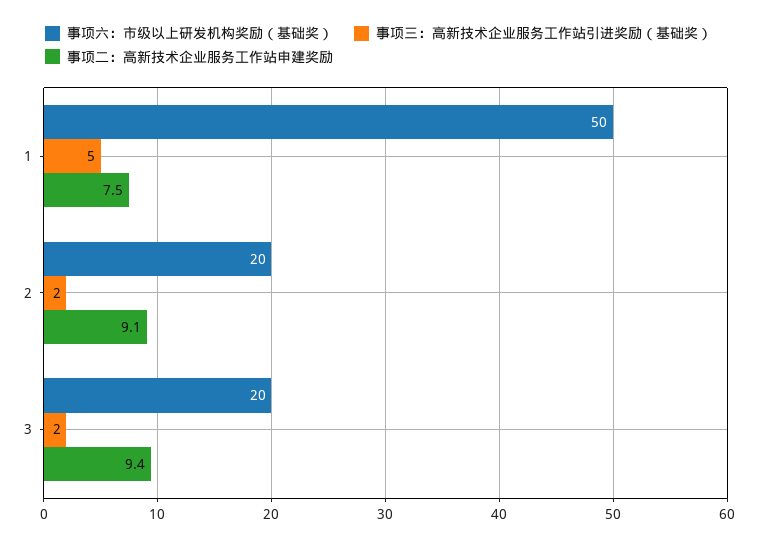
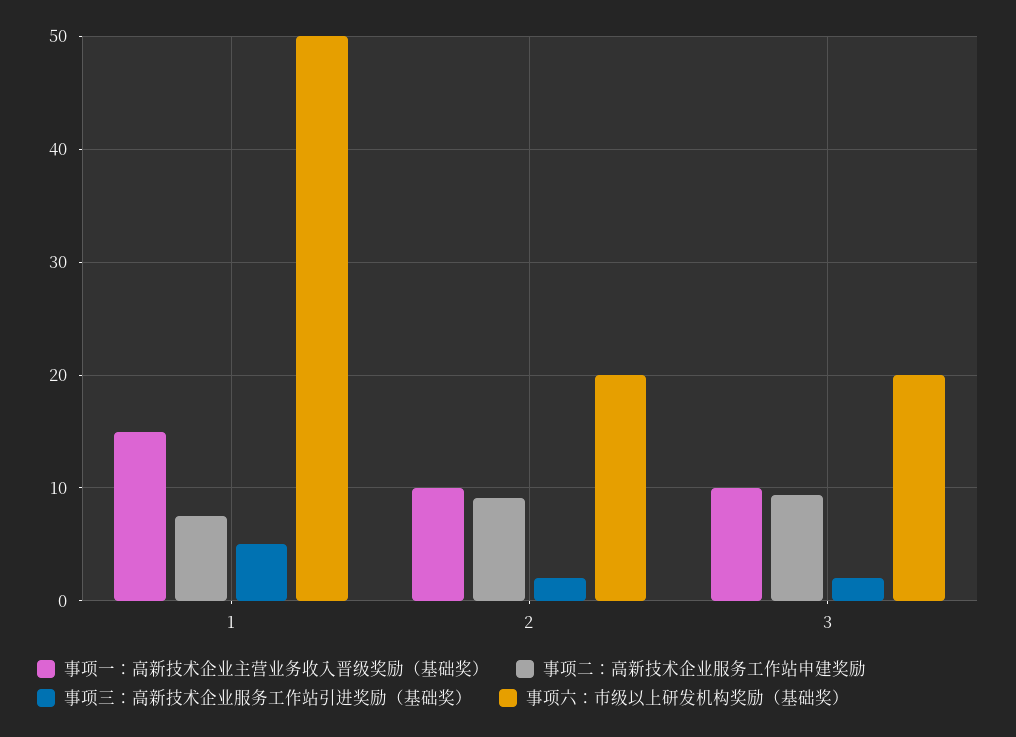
  {
    "事项六：市级以上研发机构奖励（基础奖）": {
      "1": 50,
      "2": 20,
      "3": 20
    },
    "事项三：高新技术企业服务工作站引进奖励（基础奖）": {
      "1": 5,
      "2": 2,
      "3": 2
    },
    "事项二：高新技术企业服务工作站申建奖励": {
      "1": 7.5,
      "2": 9.1,
      "3": 9.4
-   }
+   },
+   "事项一：高新技术企业主营业务收入晋级奖励（基础奖）": {
+     "1": 15,
+     "2": 10,
+     "3": 10
+   }
  }

